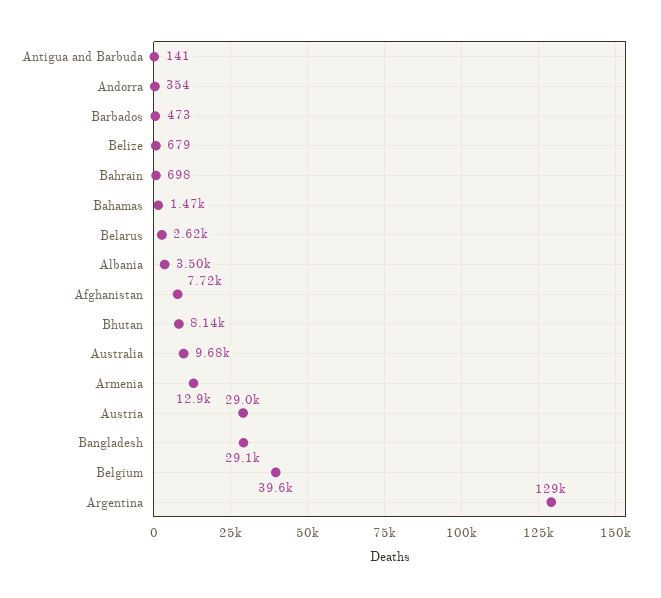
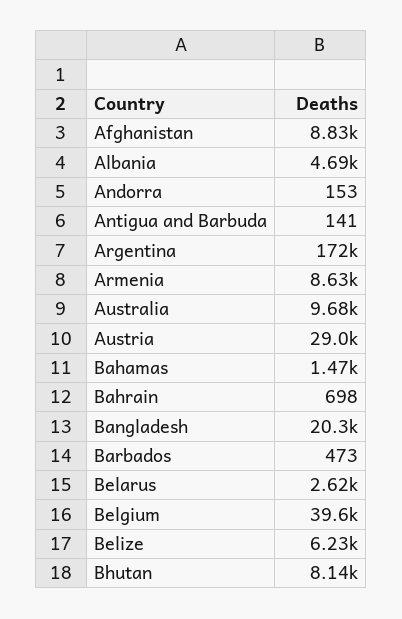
  {
    "Antigua and Barbuda": 141,
-   "Andorra": 354,
+   "Andorra": 153,
    "Barbados": 473,
-   "Belize": 679,
+   "Belize": 6230,
    "Bahrain": 698,
    "Bahamas": 1470,
    "Belarus": 2620,
-   "Albania": 3500,
+   "Albania": 4690,
-   "Afghanistan": 7720,
+   "Afghanistan": 8830,
    "Bhutan": 8140,
    "Australia": 9680,
-   "Armenia": 12900,
+   "Armenia": 8630,
    "Austria": 29000,
-   "Bangladesh": 29100,
+   "Bangladesh": 20300,
    "Belgium": 39600,
-   "Argentina": 129000
+   "Argentina": 172000
  }

